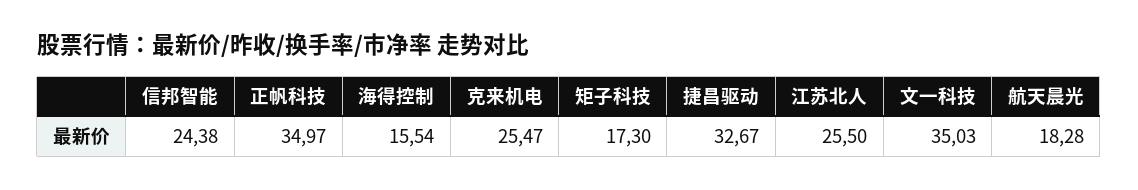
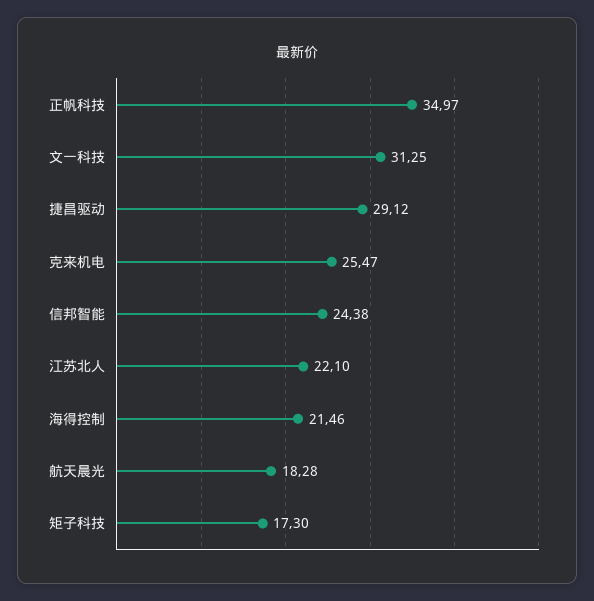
  {
    "信邦智能": 24.38,
    "正帆科技": 34.97,
-   "海得控制": 15.54,
+   "海得控制": 21.46,
    "克来机电": 25.47,
    "矩子科技": 17.3,
-   "捷昌驱动": 32.67,
+   "捷昌驱动": 29.12,
-   "江苏北人": 25.5,
+   "江苏北人": 22.1,
-   "文一科技": 35.03,
+   "文一科技": 31.25,
    "航天晨光": 18.28
  }

